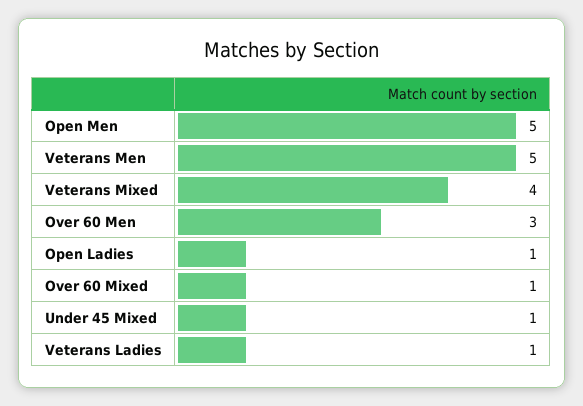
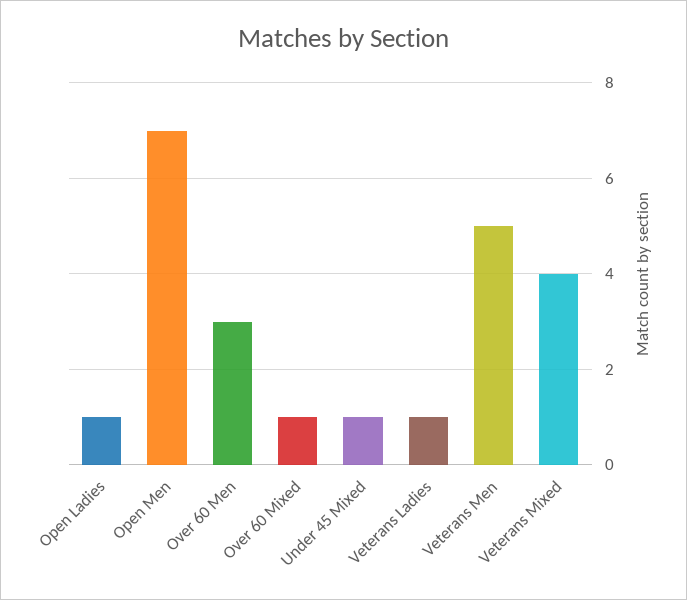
  {
-   "Open Men": 5,
+   "Open Men": 7,
    "Veterans Men": 5,
    "Veterans Mixed": 4,
    "Over 60 Men": 3,
    "Open Ladies": 1,
    "Over 60 Mixed": 1,
    "Under 45 Mixed": 1,
    "Veterans Ladies": 1
  }

